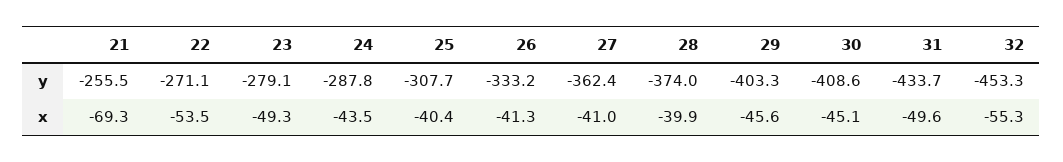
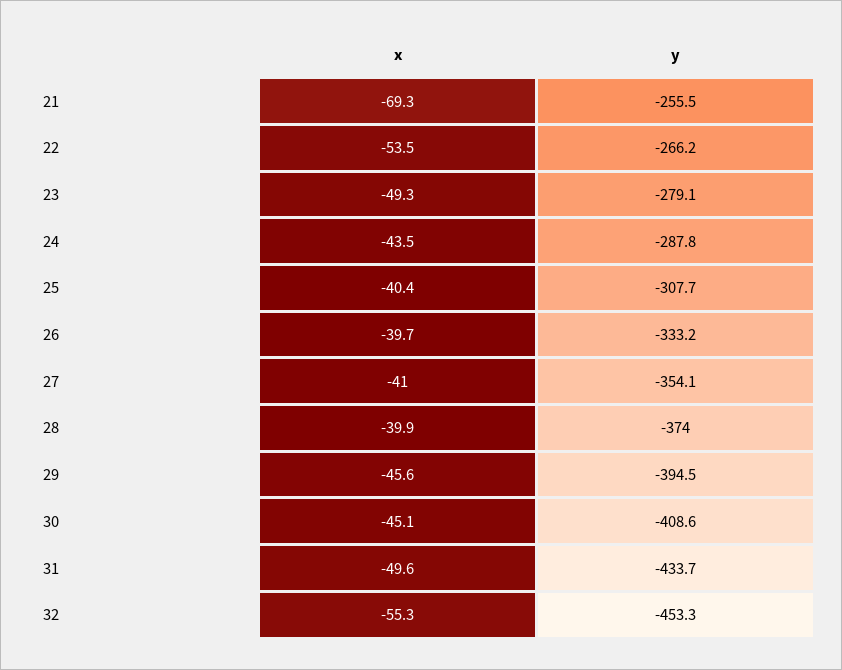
  {
    "21": {
      "y": -255.5,
      "x": -69.3
    },
    "22": {
-     "y": -271.1,
+     "y": -266.2,
      "x": -53.5
    },
    "23": {
      "y": -279.1,
      "x": -49.3
    },
    "24": {
      "y": -287.8,
      "x": -43.5
    },
    "25": {
      "y": -307.7,
      "x": -40.4
    },
    "26": {
      "y": -333.2,
-     "x": -41.3
+     "x": -39.7
    },
    "27": {
-     "y": -362.4,
+     "y": -354.1,
      "x": -41
    },
    "28": {
      "y": -374,
      "x": -39.9
    },
    "29": {
-     "y": -403.3,
+     "y": -394.5,
      "x": -45.6
    },
    "30": {
      "y": -408.6,
      "x": -45.1
    },
    "31": {
      "y": -433.7,
      "x": -49.6
    },
    "32": {
      "y": -453.3,
      "x": -55.3
    }
  }

